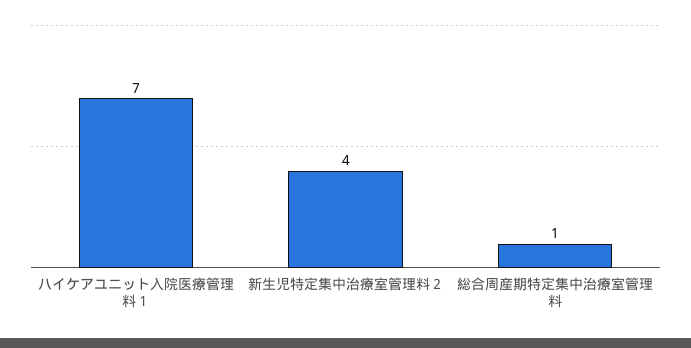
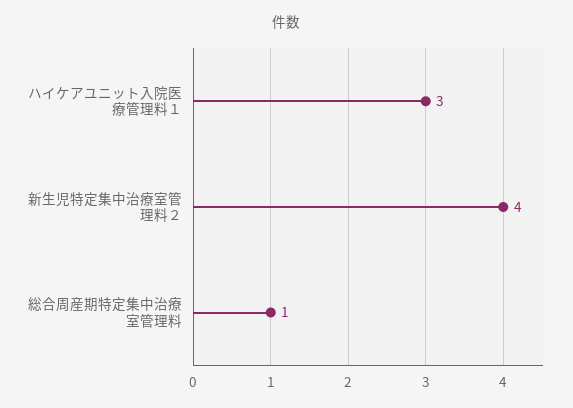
  {
-   "ハイケアユニット入院医療管理料１": 7,
+   "ハイケアユニット入院医療管理料１": 3,
    "新生児特定集中治療室管理料２": 4,
    "総合周産期特定集中治療室管理料": 1
  }

